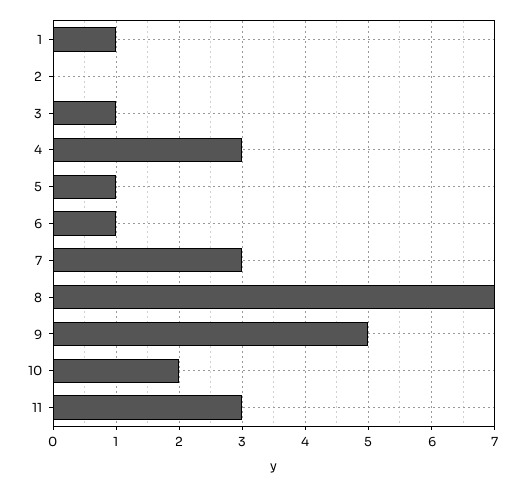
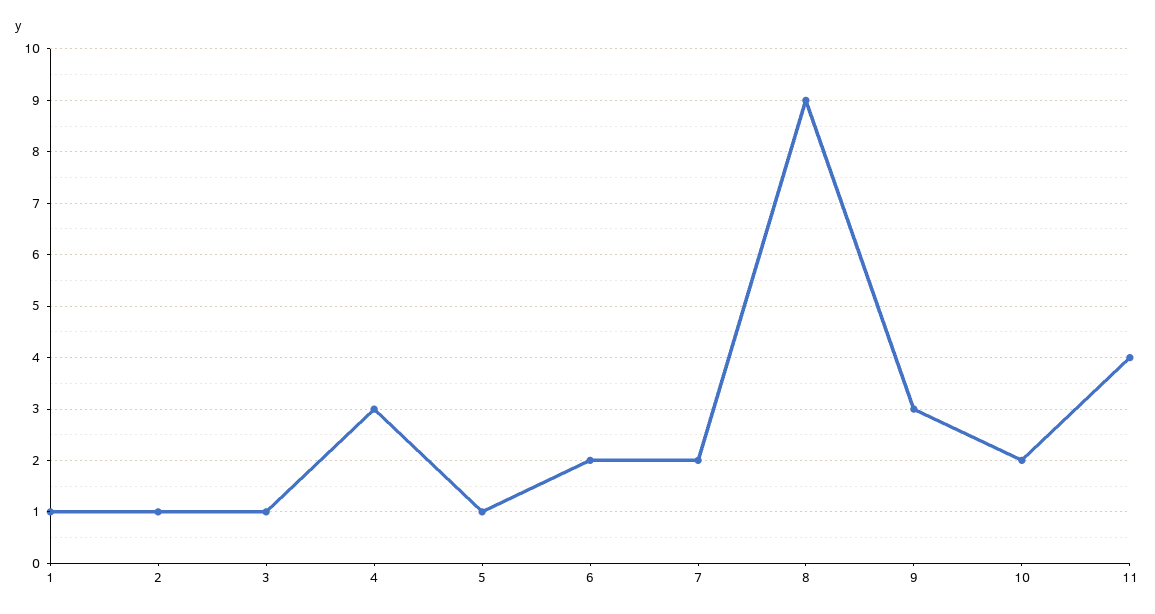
  {
    "1": 1,
-   "2": 0,
+   "2": 1,
    "3": 1,
    "4": 3,
    "5": 1,
-   "6": 1,
+   "6": 2,
-   "7": 3,
+   "7": 2,
-   "8": 7,
+   "8": 9,
-   "9": 5,
+   "9": 3,
    "10": 2,
-   "11": 3
+   "11": 4
  }

